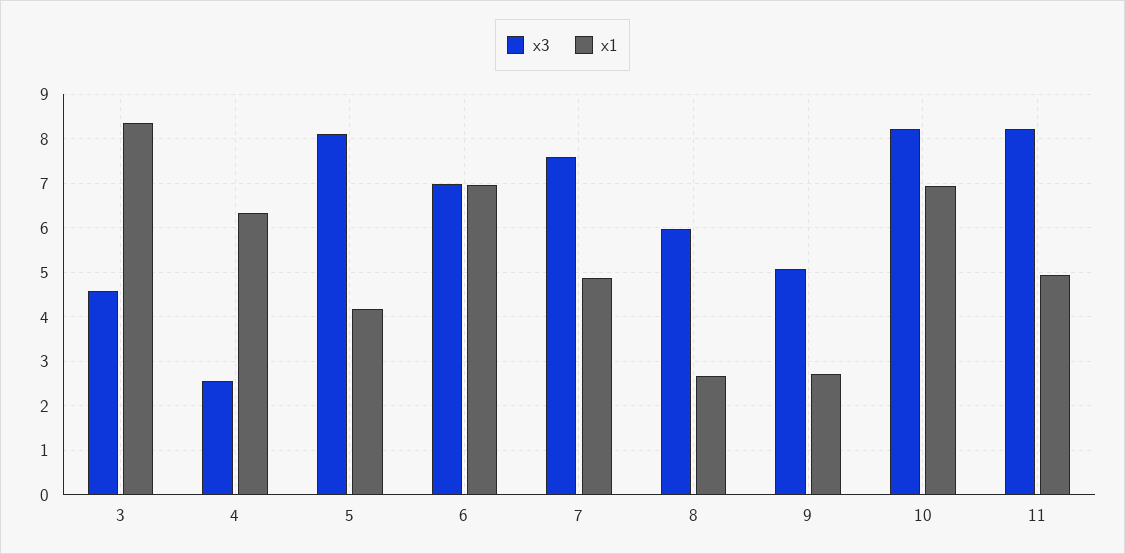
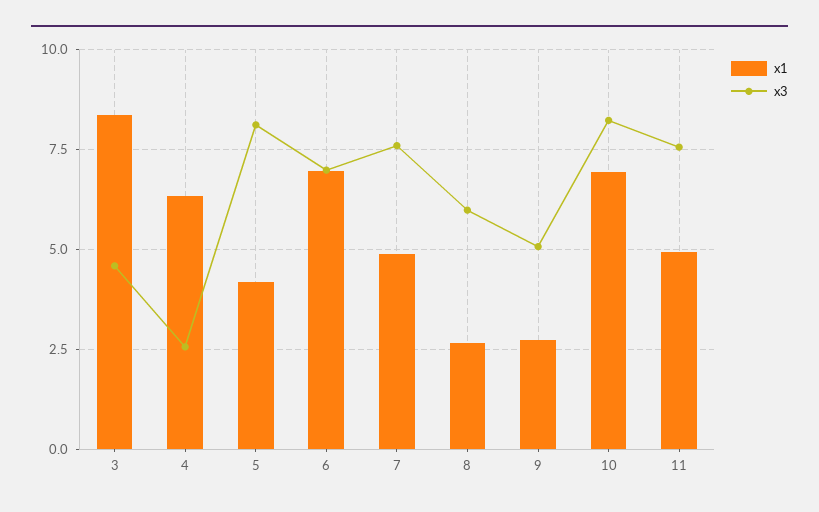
  {
    "x3": {
      "3": 4.6,
      "4": 2.6,
      "5": 8.2,
      "6": 7,
      "7": 7.6,
      "8": 6,
      "9": 5,
      "10": 8.2,
-     "11": 8.2
+     "11": 7.5
    },
    "x1": {
      "3": 8.4,
      "4": 6.4,
      "5": 4.2,
      "6": 7,
      "7": 4.8,
      "8": 2.6,
      "9": 2.8,
      "10": 7,
      "11": 5
    }
  }

